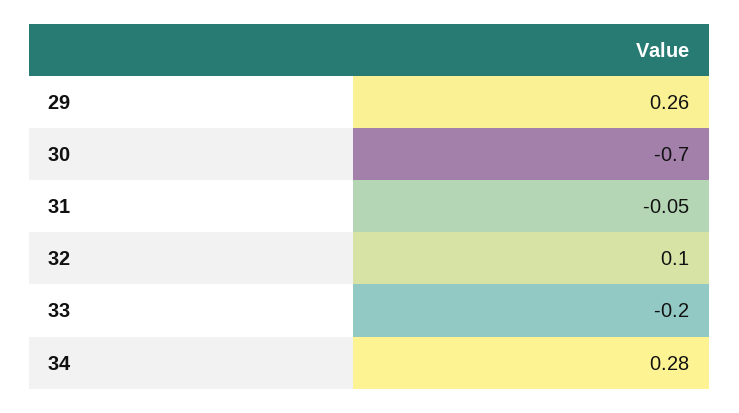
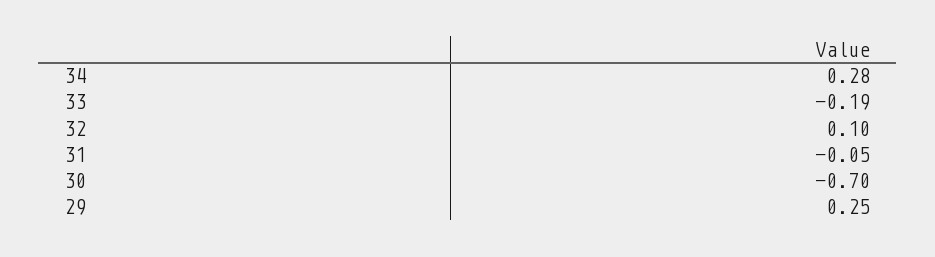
  {
-   "29": 0.26,
+   "29": 0.25,
    "30": -0.7,
    "31": -0.05,
    "32": 0.1,
-   "33": -0.2,
+   "33": -0.19,
    "34": 0.28
  }

